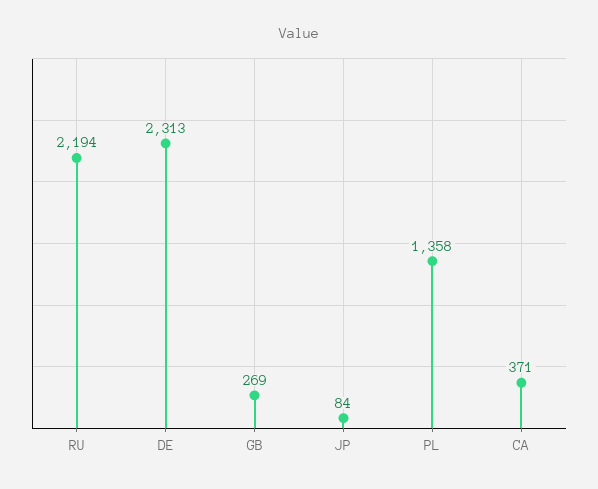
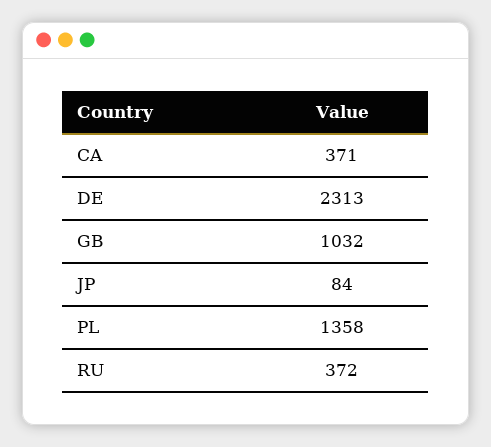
  {
-   "RU": 2194,
+   "RU": 372,
    "DE": 2313,
-   "GB": 269,
+   "GB": 1032,
    "JP": 84,
    "PL": 1358,
    "CA": 371
  }

